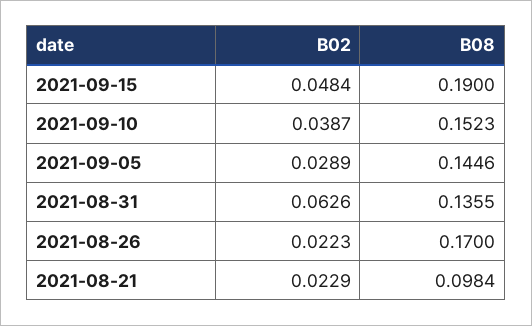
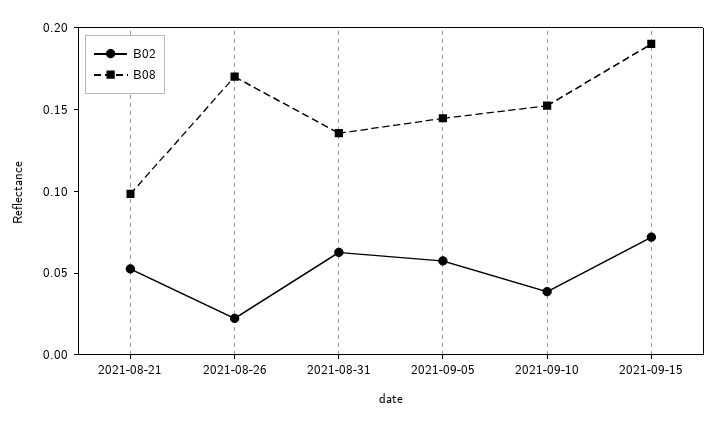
  {
    "B02": {
-     "2021-09-15": 0.0484,
+     "2021-09-15": 0.07,
      "2021-09-10": 0.0387,
-     "2021-09-05": 0.0289,
+     "2021-09-05": 0.06,
      "2021-08-31": 0.0626,
      "2021-08-26": 0.0223,
-     "2021-08-21": 0.0229
+     "2021-08-21": 0.05
    },
    "B08": {
      "2021-09-15": 0.19,
      "2021-09-10": 0.1523,
      "2021-09-05": 0.1446,
      "2021-08-31": 0.1355,
      "2021-08-26": 0.17,
      "2021-08-21": 0.0984
    }
  }

